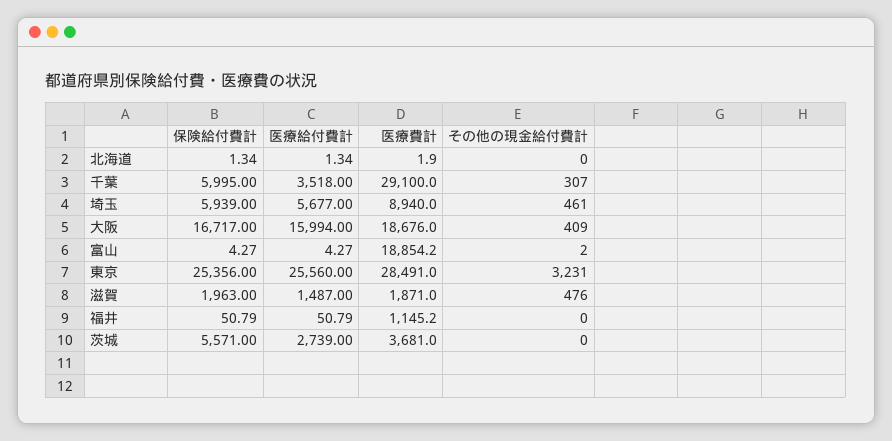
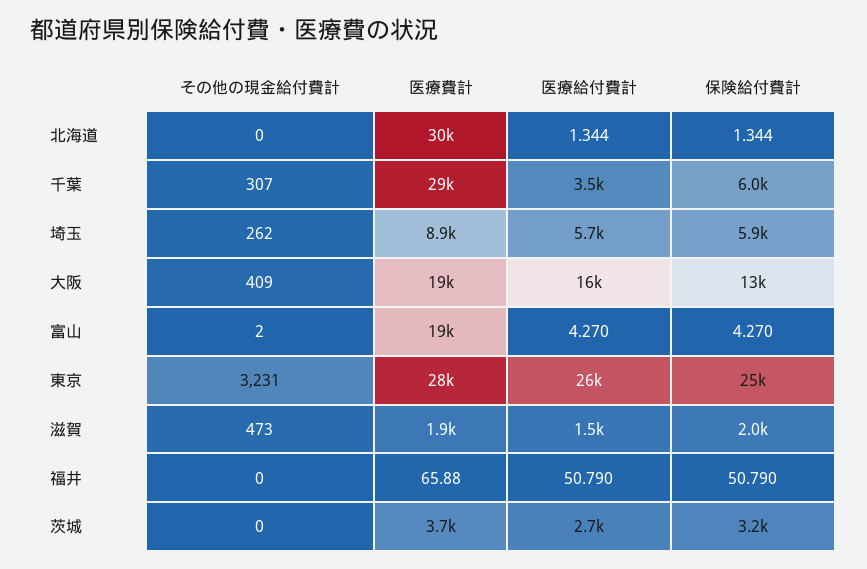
  {
    "保険給付費計": {
      "北海道": 1.344,
      "千葉": 5995,
      "埼玉": 5939,
-     "大阪": 16717,
+     "大阪": 13000,
      "富山": 4.27,
      "東京": 25356,
      "滋賀": 1963,
      "福井": 50.79,
-     "茨城": 5571
+     "茨城": 3200
    },
    "医療給付費計": {
      "北海道": 1.344,
      "千葉": 3518,
      "埼玉": 5677,
      "大阪": 15994,
      "富山": 4.27,
      "東京": 25560,
      "滋賀": 1487,
      "福井": 50.79,
      "茨城": 2739
    },
    "医療費計": {
-     "北海道": 1.9,
+     "北海道": 30000,
      "千葉": 29100,
      "埼玉": 8940,
      "大阪": 18676,
      "富山": 18854.2,
      "東京": 28491,
      "滋賀": 1871,
-     "福井": 1145.2,
+     "福井": 65.88,
      "茨城": 3681
    },
    "その他の現金給付費計": {
      "北海道": 0,
      "千葉": 307,
-     "埼玉": 461,
+     "埼玉": 262,
      "大阪": 409,
      "富山": 2,
      "東京": 3231,
-     "滋賀": 476,
+     "滋賀": 473,
      "福井": 0,
      "茨城": 0
    }
  }

